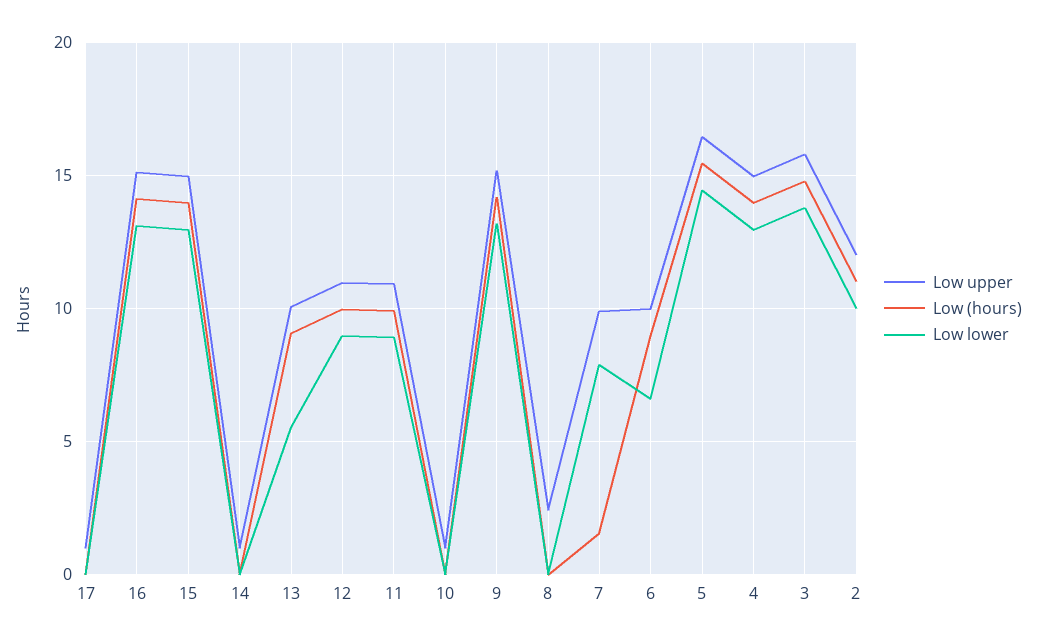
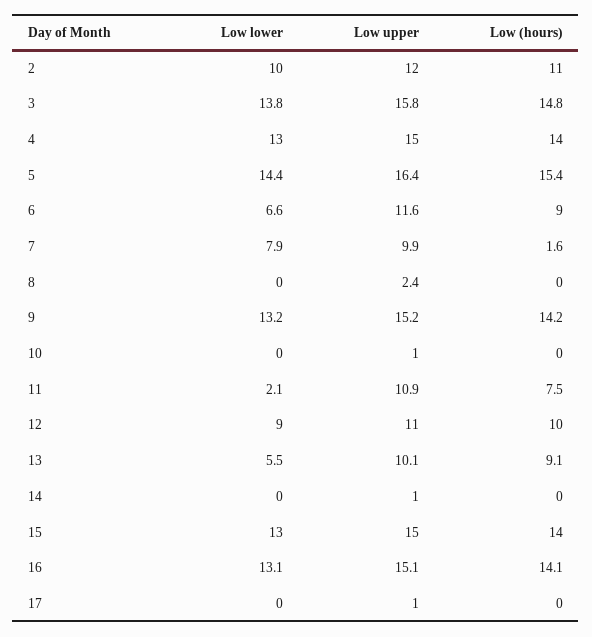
  {
    "Low upper": {
      "17": 1,
      "16": 15.1,
      "15": 15,
      "14": 1,
      "13": 10.1,
      "12": 11,
      "11": 10.9,
      "10": 1,
      "9": 15.2,
      "8": 2.4,
      "7": 9.9,
-     "6": 10,
+     "6": 11.6,
      "5": 16.4,
      "4": 15,
      "3": 15.8,
      "2": 12
    },
    "Low (hours)": {
      "17": 0,
      "16": 14.1,
      "15": 14,
      "14": 0,
      "13": 9.1,
      "12": 10,
-     "11": 10,
+     "11": 7.5,
      "10": 0,
      "9": 14.2,
      "8": 0,
      "7": 1.6,
      "6": 9,
      "5": 15.4,
      "4": 14,
      "3": 14.8,
      "2": 11
    },
    "Low lower": {
      "17": 0,
      "16": 13.1,
      "15": 13,
      "14": 0,
      "13": 5.5,
      "12": 9,
-     "11": 9,
+     "11": 2.1,
      "10": 0,
      "9": 13.2,
      "8": 0,
      "7": 7.9,
      "6": 6.6,
      "5": 14.4,
      "4": 13,
      "3": 13.8,
      "2": 10
    }
  }

